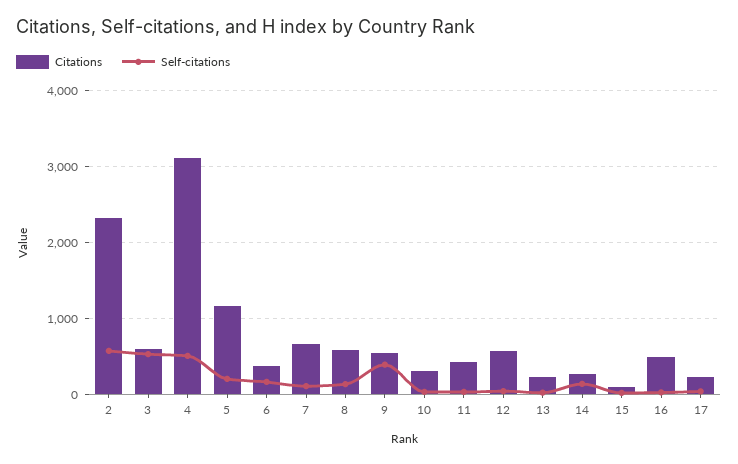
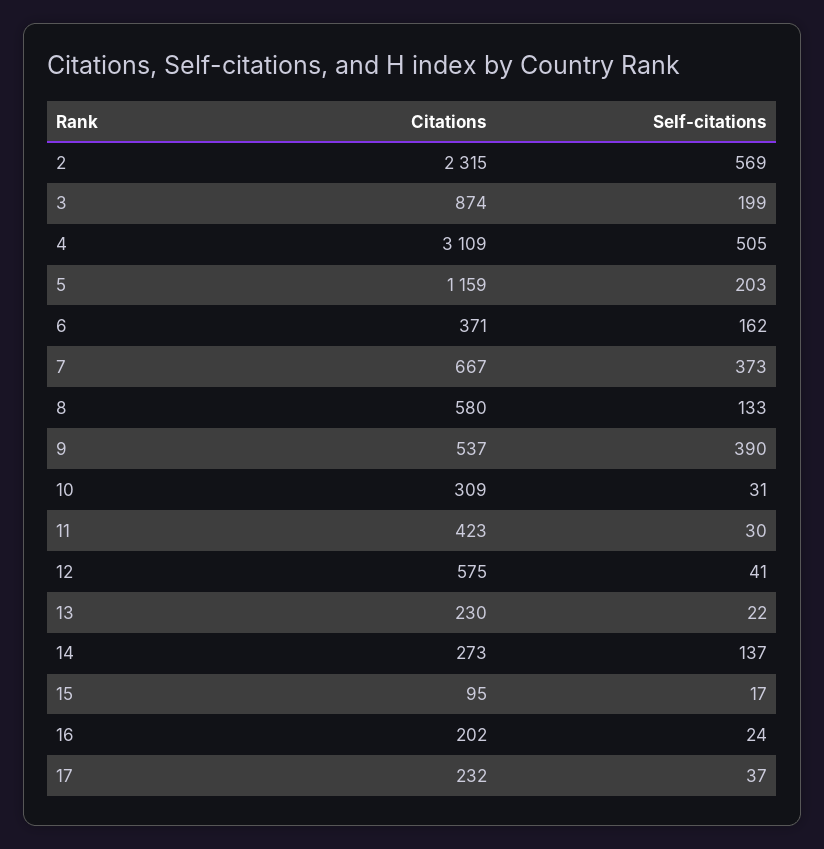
  {
    "Citations": {
      "2": 2315,
-     "3": 600,
+     "3": 874,
      "4": 3109,
      "5": 1159,
      "6": 371,
      "7": 667,
      "8": 580,
      "9": 537,
      "10": 309,
      "11": 423,
      "12": 575,
      "13": 230,
      "14": 273,
      "15": 95,
-     "16": 500,
+     "16": 202,
      "17": 232
    },
    "Self-citations": {
      "2": 569,
-     "3": 500,
+     "3": 199,
      "4": 505,
      "5": 203,
      "6": 162,
-     "7": 100,
+     "7": 373,
      "8": 133,
      "9": 390,
      "10": 31,
      "11": 30,
      "12": 41,
      "13": 22,
      "14": 137,
      "15": 17,
      "16": 24,
      "17": 37
    }
  }

